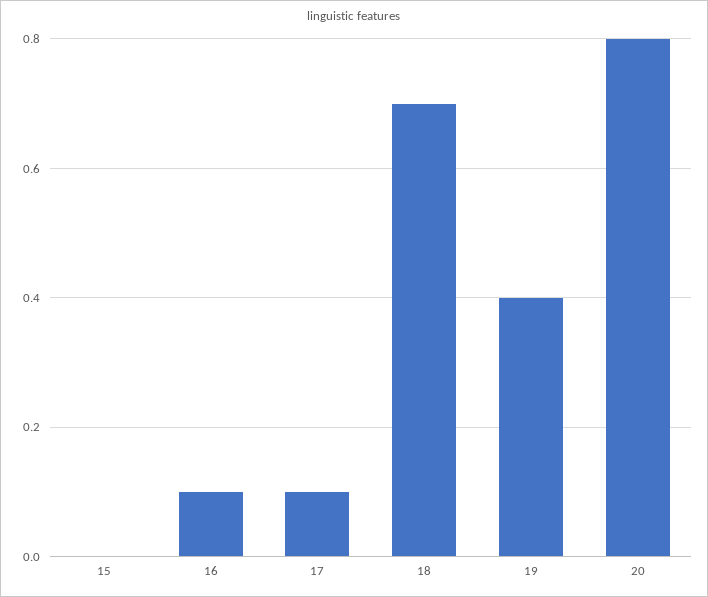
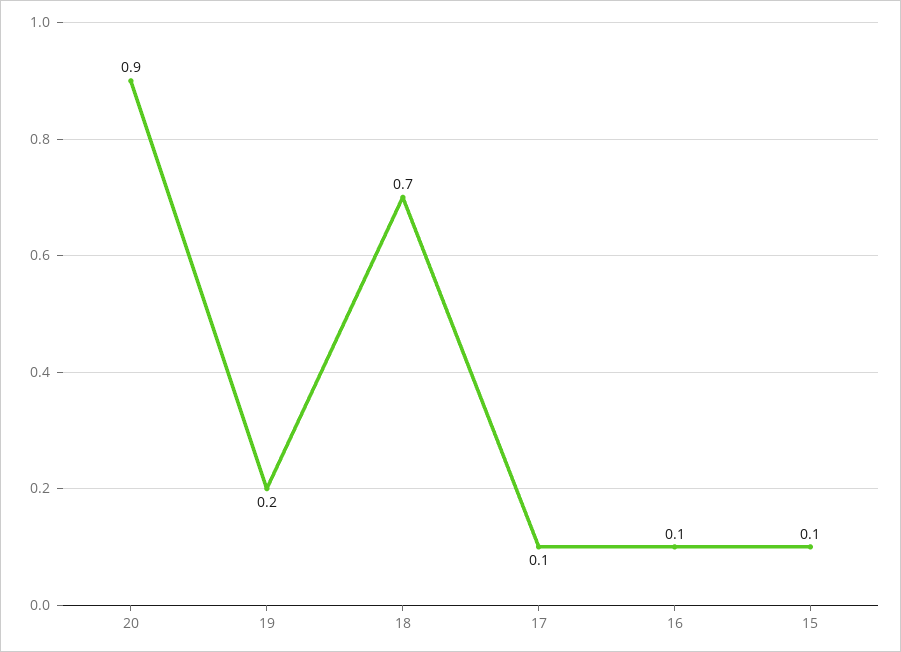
  {
-   "15": 0,
+   "15": 0.1,
    "16": 0.1,
    "17": 0.1,
    "18": 0.7,
-   "19": 0.4,
+   "19": 0.2,
-   "20": 0.8
+   "20": 0.9
  }

